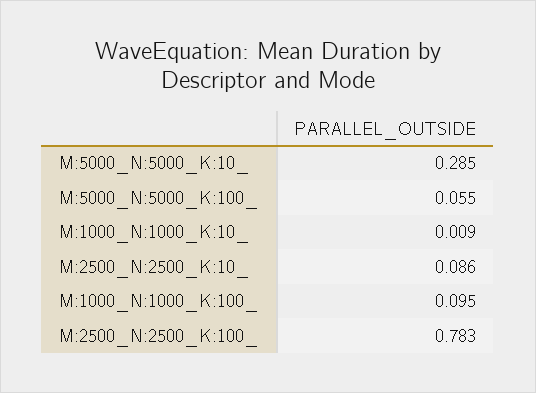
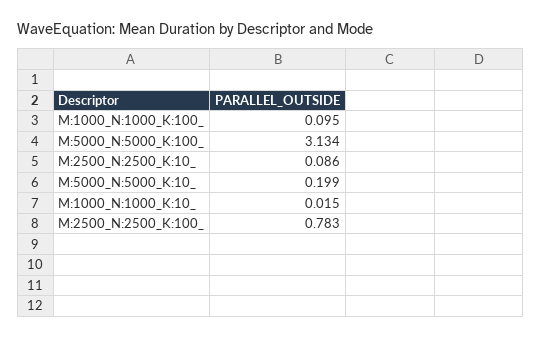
  {
-   "M:5000_N:5000_K:10_": 0.285,
+   "M:5000_N:5000_K:10_": 0.199,
-   "M:5000_N:5000_K:100_": 0.055,
+   "M:5000_N:5000_K:100_": 3.134,
-   "M:1000_N:1000_K:10_": 0.009,
+   "M:1000_N:1000_K:10_": 0.015,
    "M:2500_N:2500_K:10_": 0.086,
    "M:1000_N:1000_K:100_": 0.095,
    "M:2500_N:2500_K:100_": 0.783
  }

